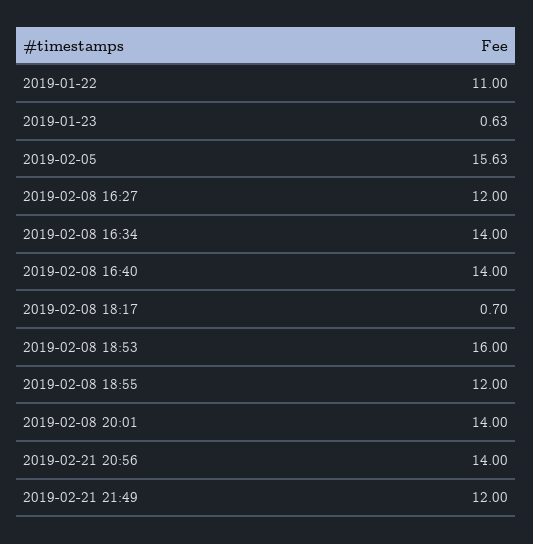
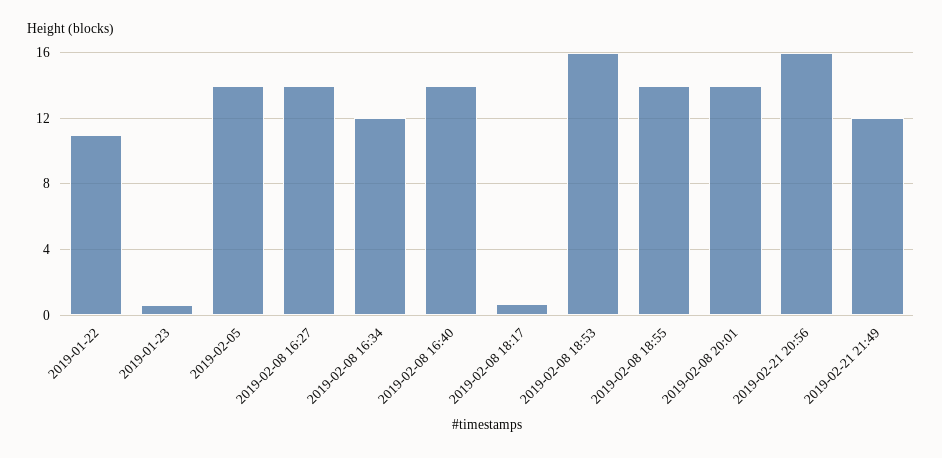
  {
    "2019-01-22": 11,
    "2019-01-23": 0.63,
-   "2019-02-05": 15.63,
+   "2019-02-05": 14,
-   "2019-02-08 16:27": 12,
+   "2019-02-08 16:27": 14,
-   "2019-02-08 16:34": 14,
+   "2019-02-08 16:34": 12,
    "2019-02-08 16:40": 14,
    "2019-02-08 18:17": 0.7,
    "2019-02-08 18:53": 16,
-   "2019-02-08 18:55": 12,
+   "2019-02-08 18:55": 14,
    "2019-02-08 20:01": 14,
-   "2019-02-21 20:56": 14,
+   "2019-02-21 20:56": 16,
    "2019-02-21 21:49": 12
  }

